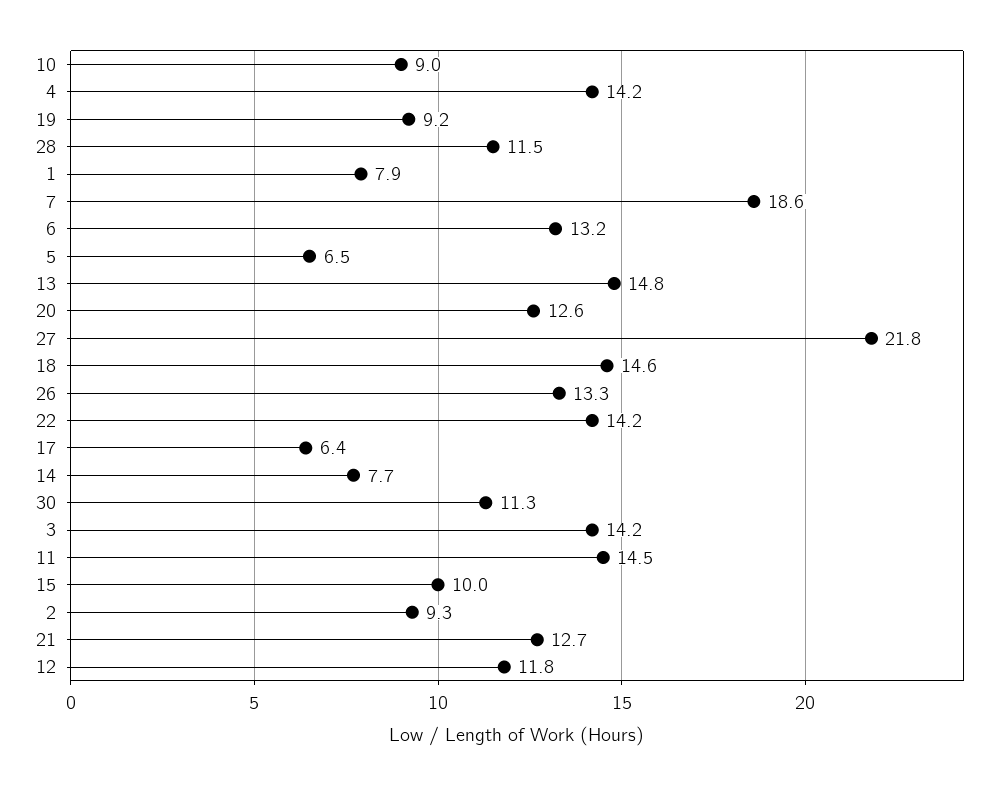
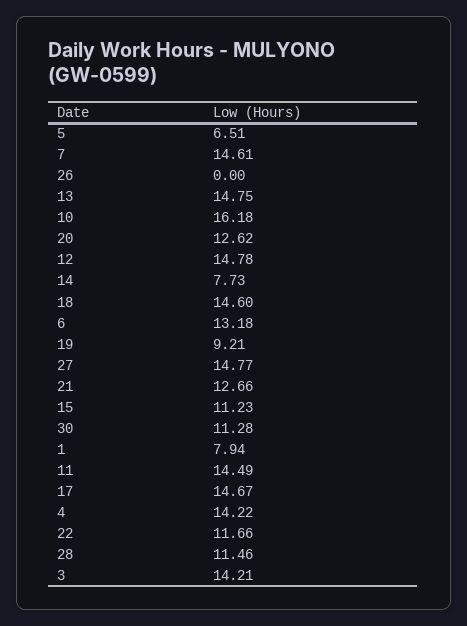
  {
-   "10": 9,
+   "10": 16.18,
    "4": 14.22,
    "19": 9.21,
    "28": 11.46,
    "1": 7.94,
-   "7": 18.6,
+   "7": 14.61,
    "6": 13.18,
    "5": 6.51,
    "13": 14.75,
    "20": 12.62,
-   "27": 21.8,
+   "27": 14.77,
    "18": 14.6,
-   "26": 13.3,
+   "26": 0,
-   "22": 14.2,
+   "22": 11.66,
-   "17": 6.4,
+   "17": 14.67,
    "14": 7.73,
    "30": 11.28,
    "3": 14.21,
    "11": 14.49,
-   "15": 10,
+   "15": 11.23,
-   "2": 9.3,
    "21": 12.66,
-   "12": 11.8
+   "12": 14.78
  }

